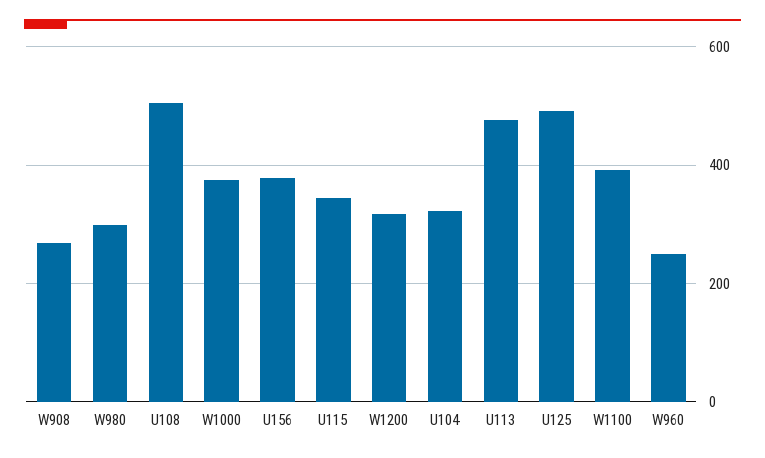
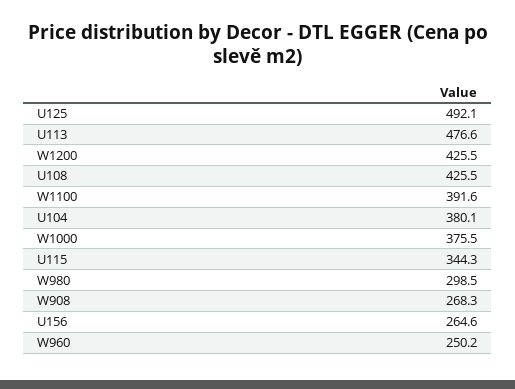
  {
    "W908": 268.3,
    "W980": 298.5,
-   "U108": 500,
+   "U108": 425.5,
    "W1000": 375.5,
-   "U156": 380,
+   "U156": 264.6,
    "U115": 344.3,
-   "W1200": 320,
+   "W1200": 425.5,
-   "U104": 320,
+   "U104": 380.1,
    "U113": 476.6,
    "U125": 492.1,
    "W1100": 391.6,
    "W960": 250.2
  }

